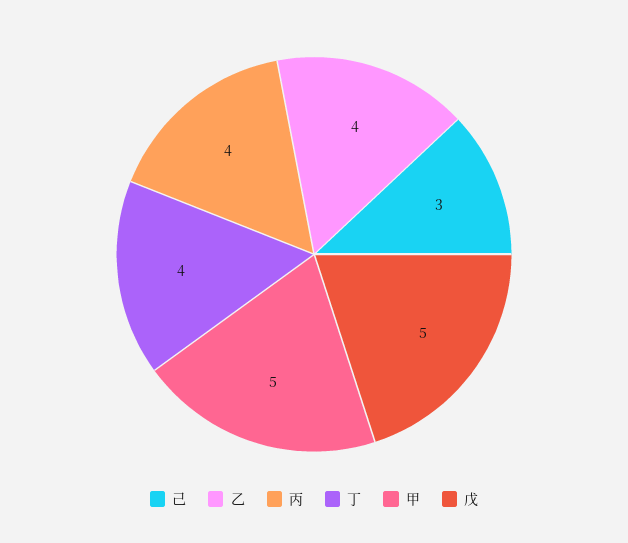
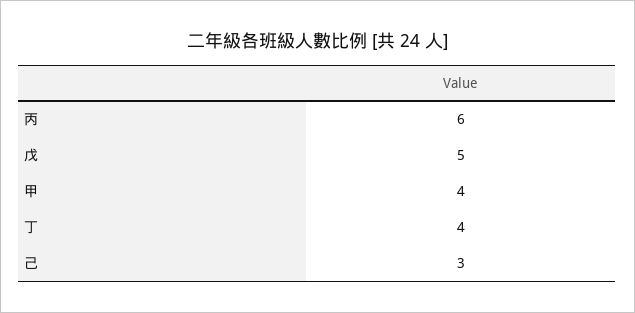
  {
    "己": 3,
-   "乙": 4,
-   "丙": 4,
+   "丙": 6,
    "丁": 4,
-   "甲": 5,
+   "甲": 4,
    "戊": 5
  }

